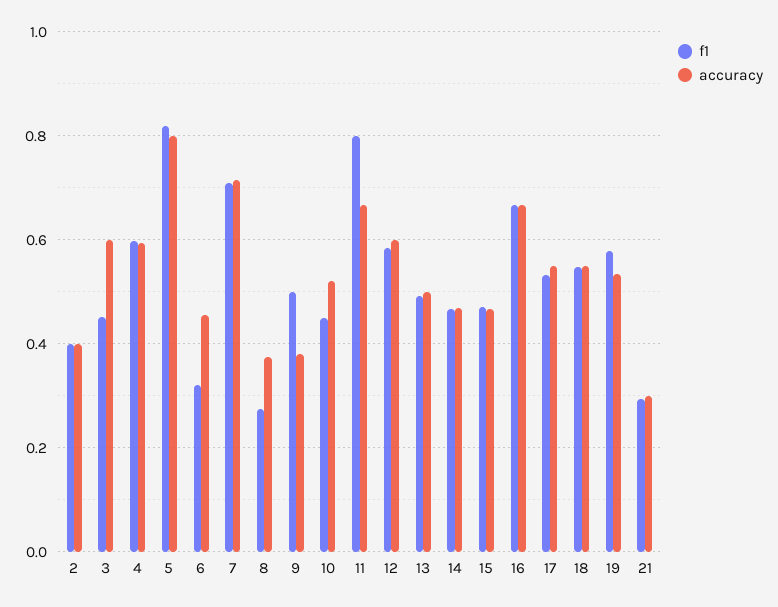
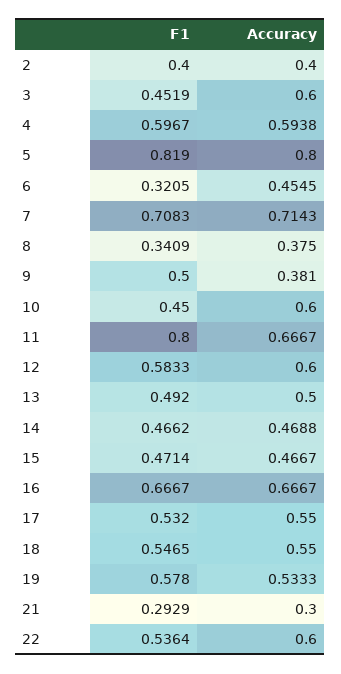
  {
    "f1": {
      "2": 0.4,
      "3": 0.4519,
      "4": 0.5967,
      "5": 0.819,
      "6": 0.3205,
      "7": 0.7083,
-     "8": 0.28,
+     "8": 0.3409,
      "9": 0.5,
      "10": 0.45,
      "11": 0.8,
      "12": 0.5833,
      "13": 0.492,
      "14": 0.4662,
      "15": 0.4714,
      "16": 0.6667,
      "17": 0.532,
      "18": 0.5465,
      "19": 0.578,
-     "21": 0.2929
+     "21": 0.2929,
+     "22": 0.5364
    },
    "accuracy": {
      "2": 0.4,
      "3": 0.6,
      "4": 0.5938,
      "5": 0.8,
      "6": 0.4545,
      "7": 0.7143,
      "8": 0.375,
      "9": 0.381,
-     "10": 0.52,
+     "10": 0.6,
      "11": 0.6667,
      "12": 0.6,
      "13": 0.5,
      "14": 0.4688,
      "15": 0.4667,
      "16": 0.6667,
      "17": 0.55,
      "18": 0.55,
      "19": 0.5333,
-     "21": 0.3
+     "21": 0.3,
+     "22": 0.6
    }
  }

